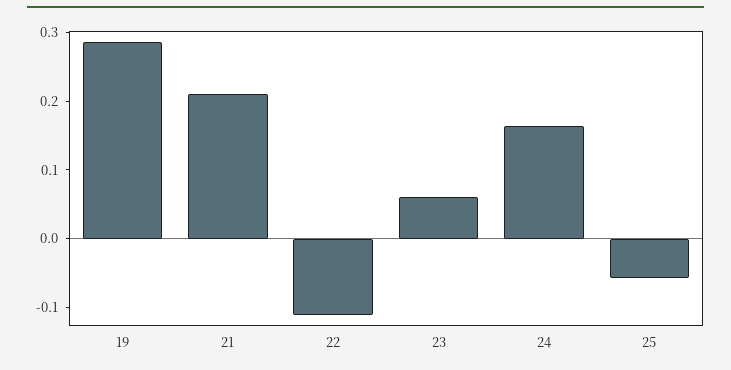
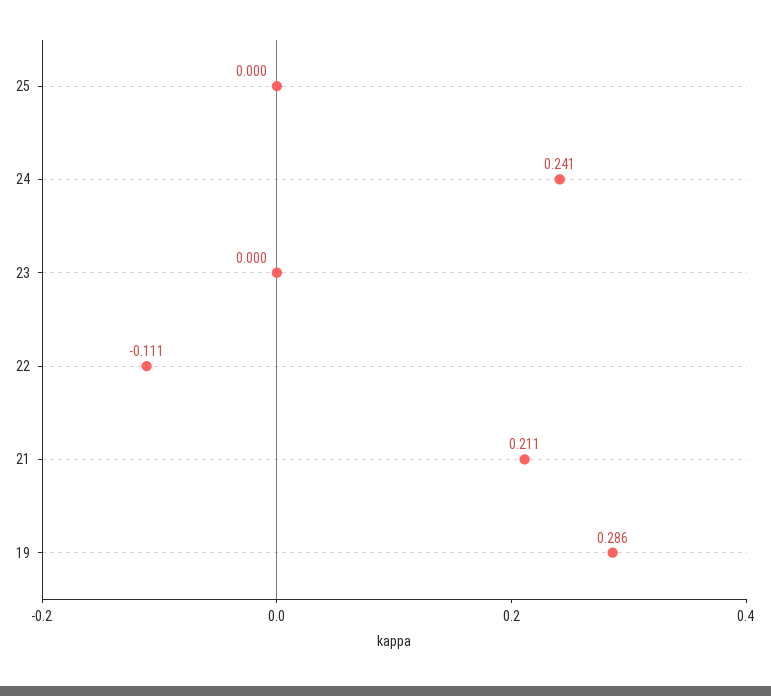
  {
    "19": 0.286,
    "21": 0.211,
    "22": -0.111,
-   "23": 0.06,
+   "23": 0,
-   "24": 0.16,
+   "24": 0.241,
-   "25": -0.06
+   "25": 0
  }

